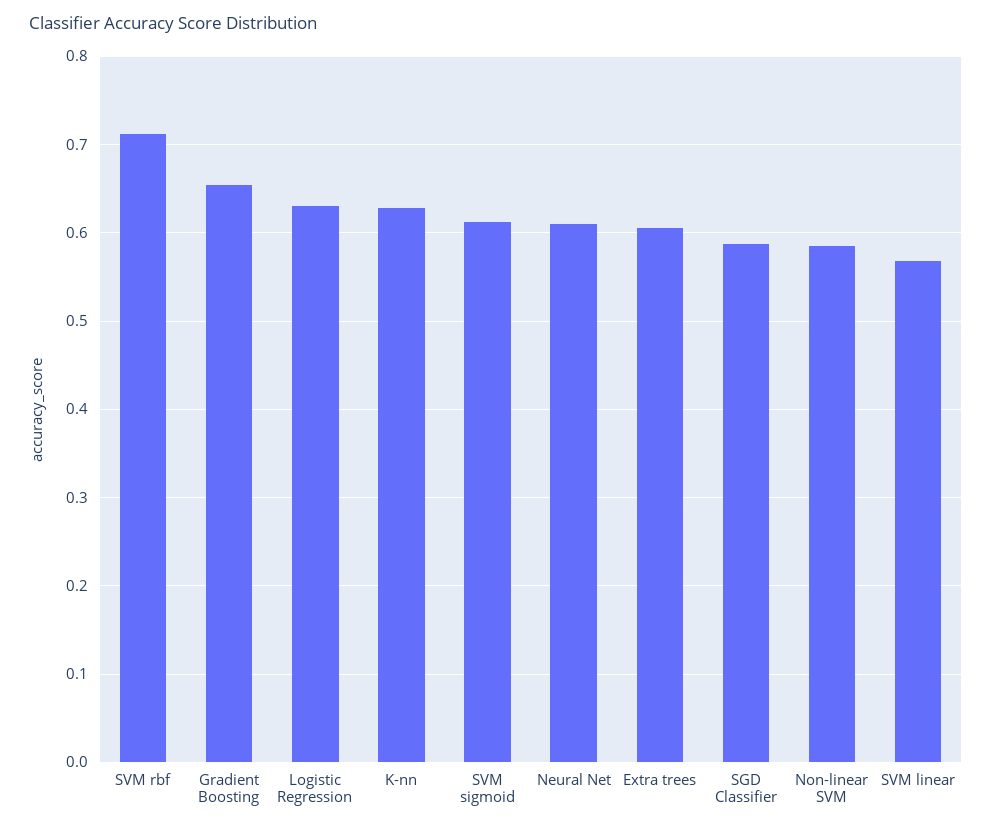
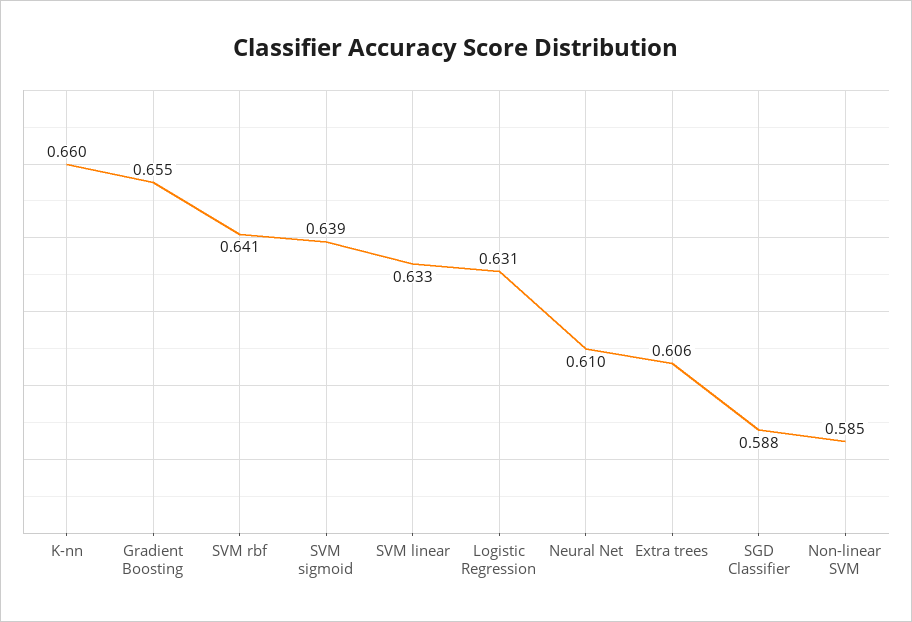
  {
-   "SVM rbf": 0.71,
+   "SVM rbf": 0.641,
    "Gradient Boosting": 0.655,
    "Logistic Regression": 0.631,
-   "K-nn": 0.63,
+   "K-nn": 0.66,
-   "SVM sigmoid": 0.61,
+   "SVM sigmoid": 0.639,
    "Neural Net": 0.61,
    "Extra trees": 0.606,
    "SGD Classifier": 0.588,
    "Non-linear SVM": 0.585,
-   "SVM linear": 0.57
+   "SVM linear": 0.633
  }

